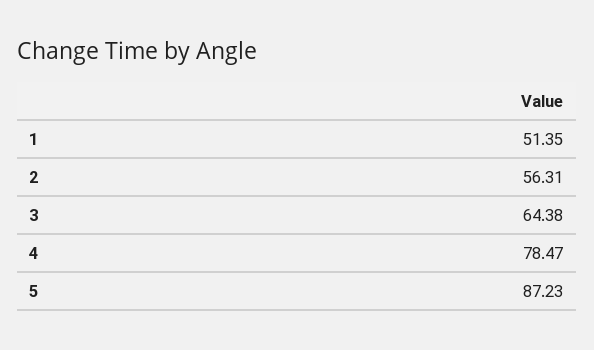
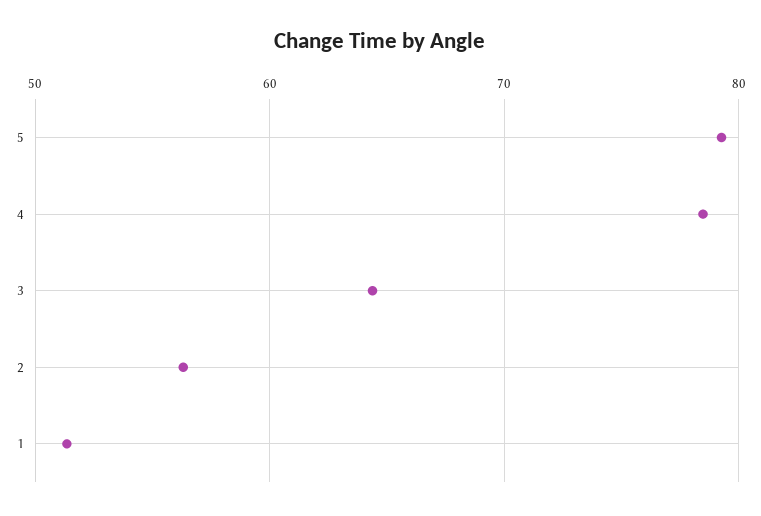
  {
    "1": 51.35,
    "2": 56.31,
    "3": 64.38,
    "4": 78.47,
-   "5": 87.23
+   "5": 79
  }

